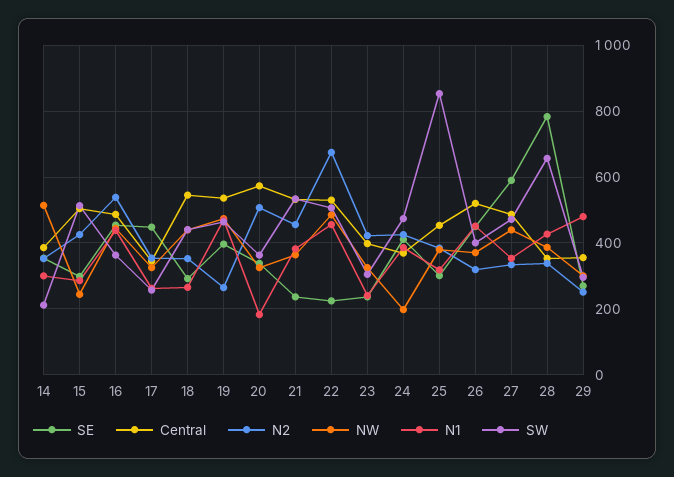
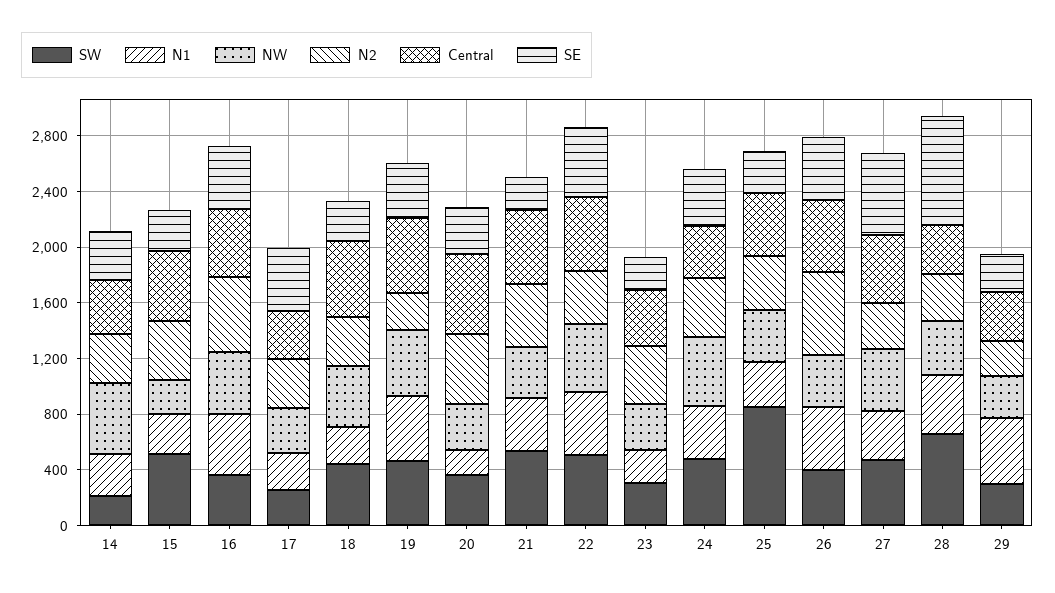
  {
    "SE": {
      "14": 360,
      "15": 300,
      "16": 460,
      "17": 440,
      "18": 300,
      "19": 400,
      "20": 340,
      "21": 240,
-     "22": 220,
+     "22": 500,
      "23": 240,
      "24": 420,
      "25": 300,
      "26": 440,
      "27": 600,
      "28": 780,
      "29": 260
    },
    "Central": {
      "14": 380,
      "15": 500,
      "16": 480,
      "17": 340,
      "18": 540,
      "19": 540,
      "20": 580,
      "21": 540,
      "22": 540,
      "23": 400,
      "24": 360,
      "25": 460,
      "26": 520,
      "27": 480,
      "28": 360,
      "29": 360
    },
    "N2": {
      "14": 360,
      "15": 420,
      "16": 540,
      "17": 360,
      "18": 360,
      "19": 260,
      "20": 500,
      "21": 460,
-     "22": 680,
+     "22": 400,
      "23": 420,
      "24": 420,
      "25": 380,
-     "26": 320,
+     "26": 600,
      "27": 340,
      "28": 340,
      "29": 260
    },
    "NW": {
      "14": 520,
      "15": 240,
      "16": 440,
      "17": 320,
      "18": 440,
      "19": 480,
      "20": 320,
      "21": 360,
      "22": 480,
      "23": 320,
-     "24": 200,
+     "24": 500,
      "25": 380,
      "26": 380,
      "27": 440,
      "28": 380,
      "29": 300
    },
    "N1": {
      "14": 300,
      "15": 280,
      "16": 440,
      "17": 260,
      "18": 260,
      "19": 460,
      "20": 180,
      "21": 380,
      "22": 460,
      "23": 240,
      "24": 380,
      "25": 320,
      "26": 460,
      "27": 360,
      "28": 420,
      "29": 480
    },
    "SW": {
      "14": 220,
      "15": 520,
      "16": 360,
      "17": 260,
      "18": 440,
      "19": 460,
      "20": 360,
      "21": 540,
      "22": 500,
      "23": 300,
      "24": 480,
      "25": 860,
      "26": 400,
      "27": 480,
      "28": 660,
      "29": 300
    }
  }

